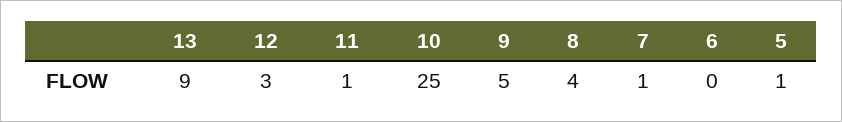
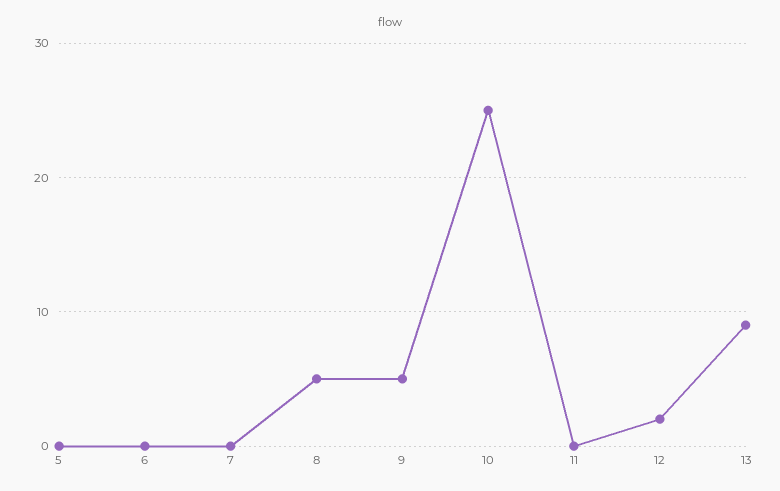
  {
    "13": 9,
-   "12": 3,
+   "12": 2,
-   "11": 1,
+   "11": 0,
    "10": 25,
    "9": 5,
-   "8": 4,
+   "8": 5,
-   "7": 1,
+   "7": 0,
    "6": 0,
-   "5": 1
+   "5": 0
  }

